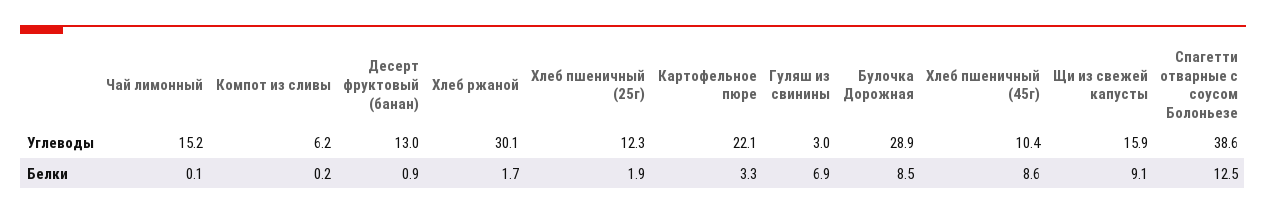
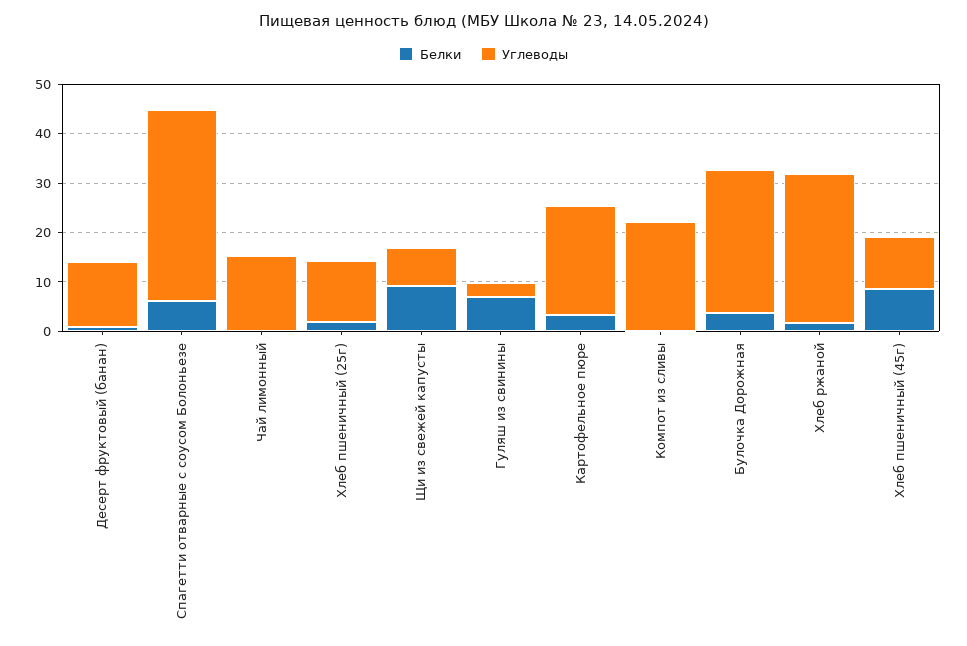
  {
    "Углеводы": {
      "Чай лимонный": 15.2,
-     "Компот из сливы": 6.2,
+     "Компот из сливы": 22,
      "Десерт фруктовый (банан)": 13,
      "Хлеб ржаной": 30.1,
      "Хлеб пшеничный (25г)": 12.3,
      "Картофельное пюре": 22.1,
      "Гуляш из свинины": 3,
      "Булочка Дорожная": 28.9,
      "Хлеб пшеничный (45г)": 10.4,
-     "Щи из свежей капусты": 15.9,
+     "Щи из свежей капусты": 8,
      "Спагетти отварные с соусом Болоньезе": 38.6
    },
    "Белки": {
      "Чай лимонный": 0.1,
      "Компот из сливы": 0.2,
      "Десерт фруктовый (банан)": 0.9,
      "Хлеб ржаной": 1.7,
      "Хлеб пшеничный (25г)": 1.9,
      "Картофельное пюре": 3.3,
      "Гуляш из свинины": 6.9,
-     "Булочка Дорожная": 8.5,
+     "Булочка Дорожная": 4,
      "Хлеб пшеничный (45г)": 8.6,
      "Щи из свежей капусты": 9.1,
-     "Спагетти отварные с соусом Болоньезе": 12.5
+     "Спагетти отварные с соусом Болоньезе": 6
    }
  }

